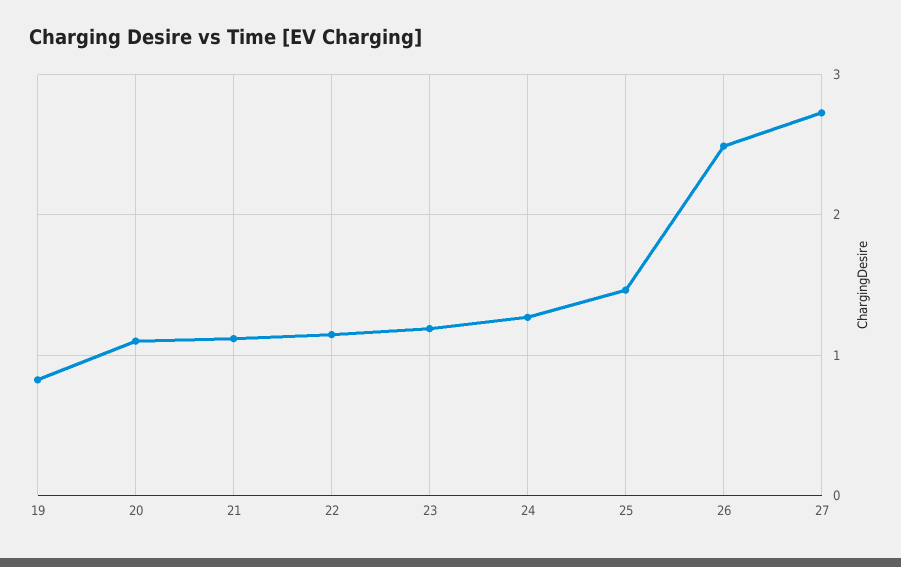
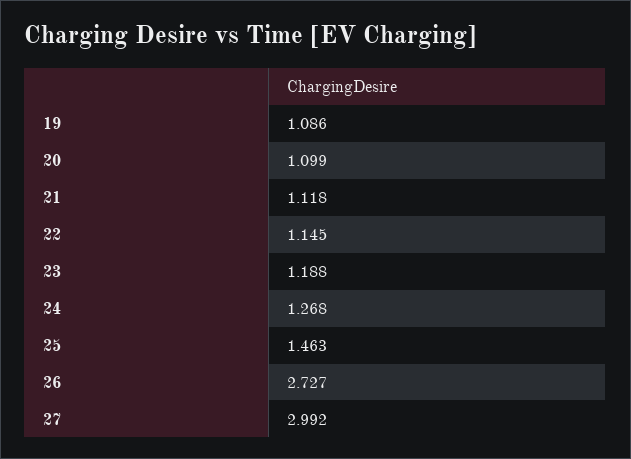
  {
-   "19": 0.8,
+   "19": 1.086,
    "20": 1.099,
    "21": 1.118,
    "22": 1.145,
    "23": 1.188,
    "24": 1.268,
    "25": 1.463,
-   "26": 2.5,
+   "26": 2.727,
-   "27": 2.7
+   "27": 2.992
  }

